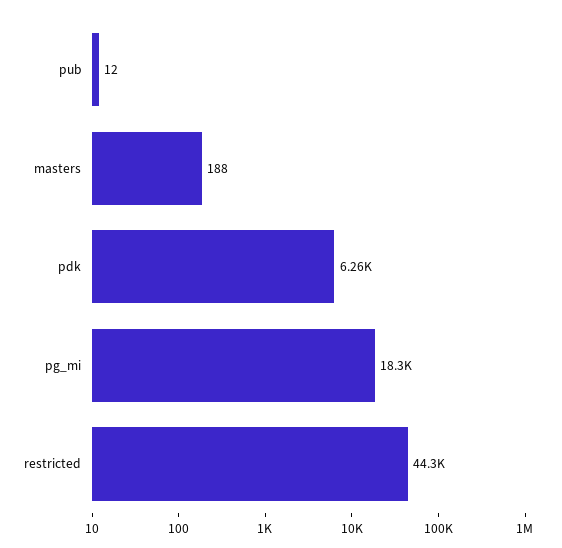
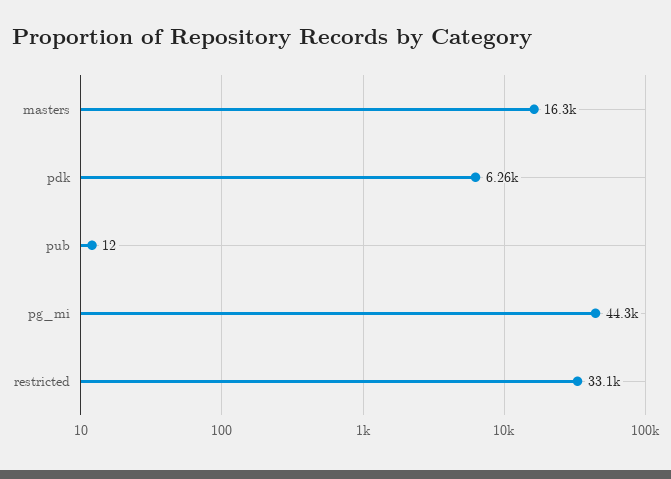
  {
    "pub": 12,
-   "masters": 188,
+   "masters": 16300,
    "pdk": 6260,
-   "pg_mi": 18300,
+   "pg_mi": 44300,
-   "restricted": 44300
+   "restricted": 33100
  }

